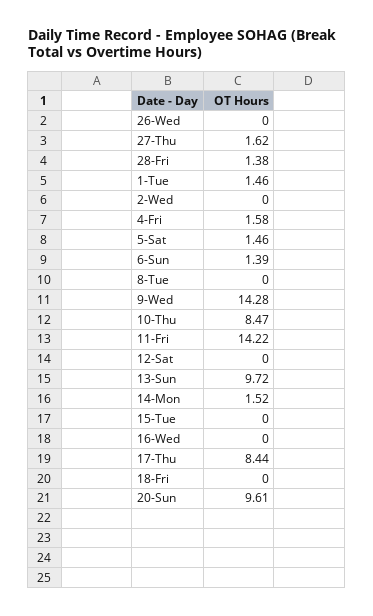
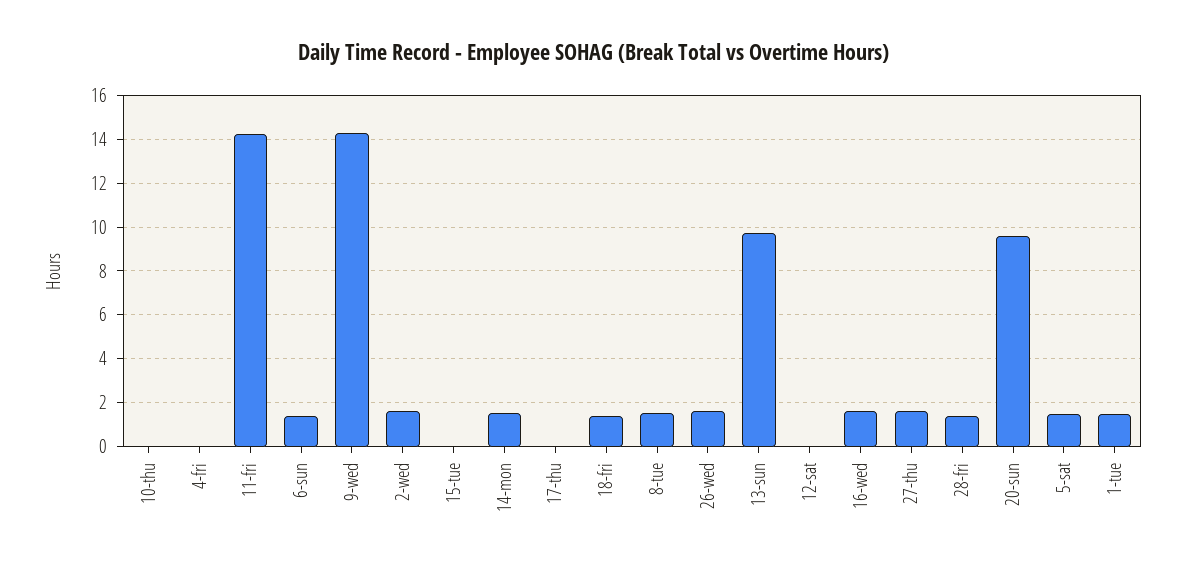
  {
-   "26-Wed": 0,
+   "26-Wed": 1.5,
    "27-Thu": 1.62,
    "28-Fri": 1.38,
    "1-Tue": 1.46,
-   "2-Wed": 0,
+   "2-Wed": 1.5,
-   "4-Fri": 1.58,
+   "4-Fri": 0,
    "5-Sat": 1.46,
    "6-Sun": 1.39,
-   "8-Tue": 0,
+   "8-Tue": 1.5,
    "9-Wed": 14.28,
-   "10-Thu": 8.47,
+   "10-Thu": 0,
    "11-Fri": 14.22,
    "12-Sat": 0,
    "13-Sun": 9.72,
    "14-Mon": 1.52,
    "15-Tue": 0,
-   "16-Wed": 0,
+   "16-Wed": 1.5,
-   "17-Thu": 8.44,
+   "17-Thu": 0,
-   "18-Fri": 0,
+   "18-Fri": 1.5,
    "20-Sun": 9.61
  }

